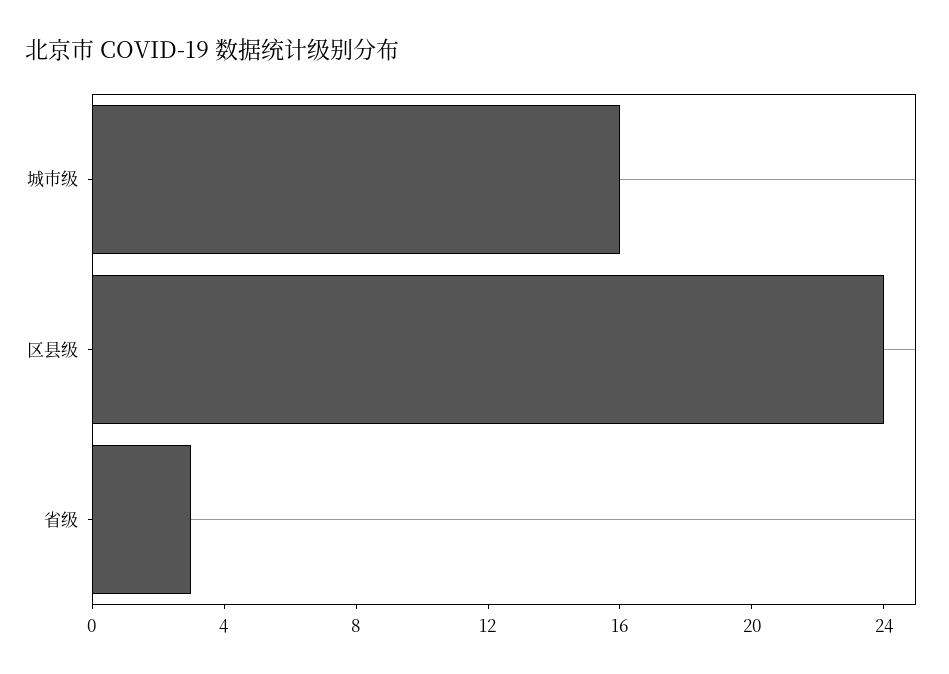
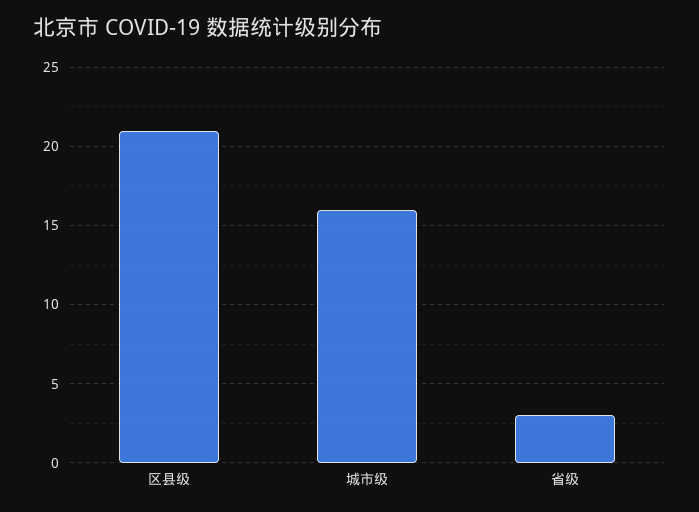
  {
    "城市级": 16,
-   "区县级": 24,
+   "区县级": 21,
    "省级": 3
  }

